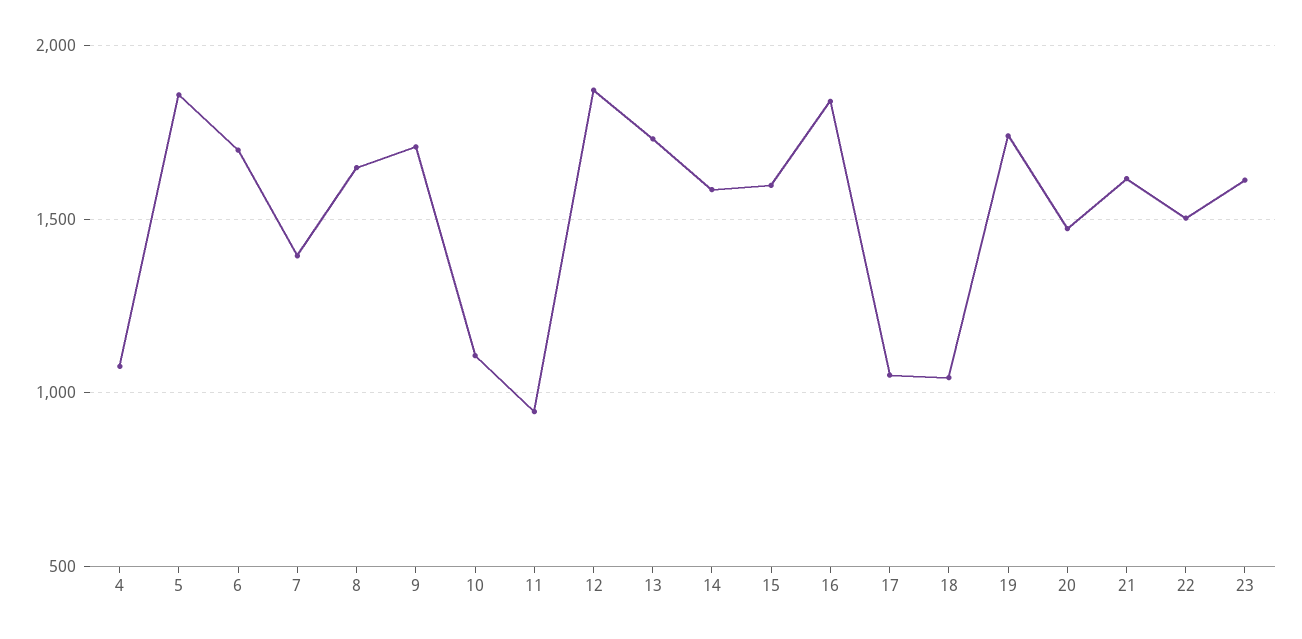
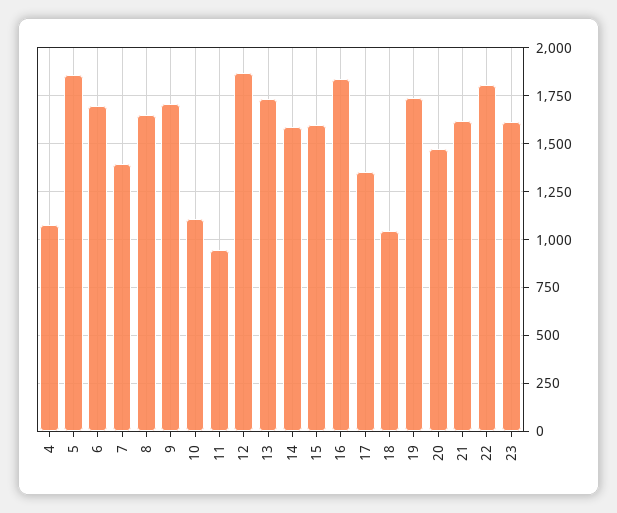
  {
    "4": 1100,
    "5": 1850,
    "6": 1700,
    "7": 1400,
    "8": 1650,
    "9": 1700,
    "10": 1100,
    "11": 950,
    "12": 1850,
    "13": 1750,
    "14": 1600,
    "15": 1600,
    "16": 1850,
-   "17": 1050,
+   "17": 1350,
    "18": 1050,
    "19": 1750,
    "20": 1450,
    "21": 1600,
-   "22": 1500,
+   "22": 1800,
    "23": 1600
  }

